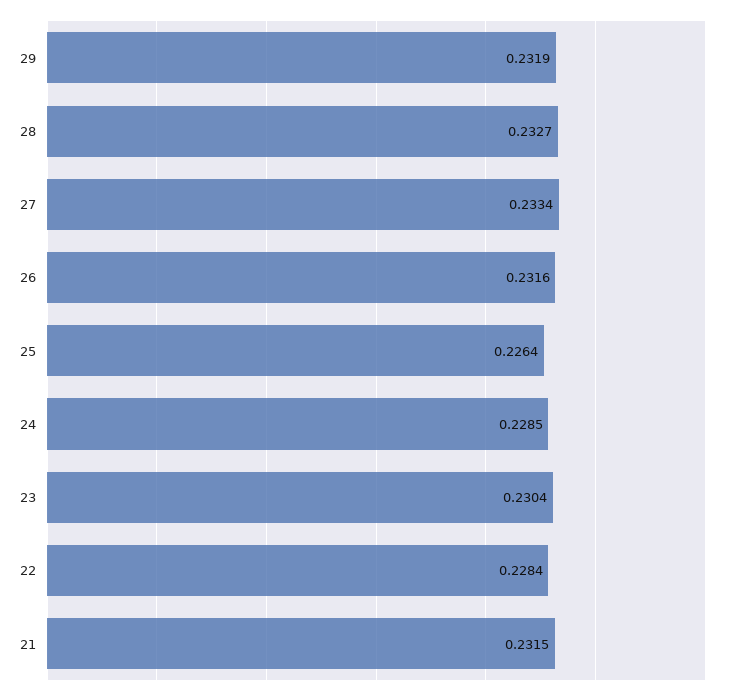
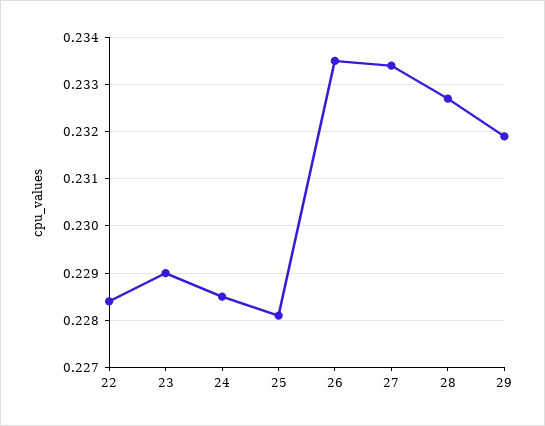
  {
    "29": 0.2319,
    "28": 0.2327,
    "27": 0.2334,
-   "26": 0.2316,
+   "26": 0.2335,
-   "25": 0.2264,
+   "25": 0.228,
    "24": 0.2285,
-   "23": 0.2304,
+   "23": 0.229,
-   "22": 0.2284,
+   "22": 0.2284
-   "21": 0.2315
  }

